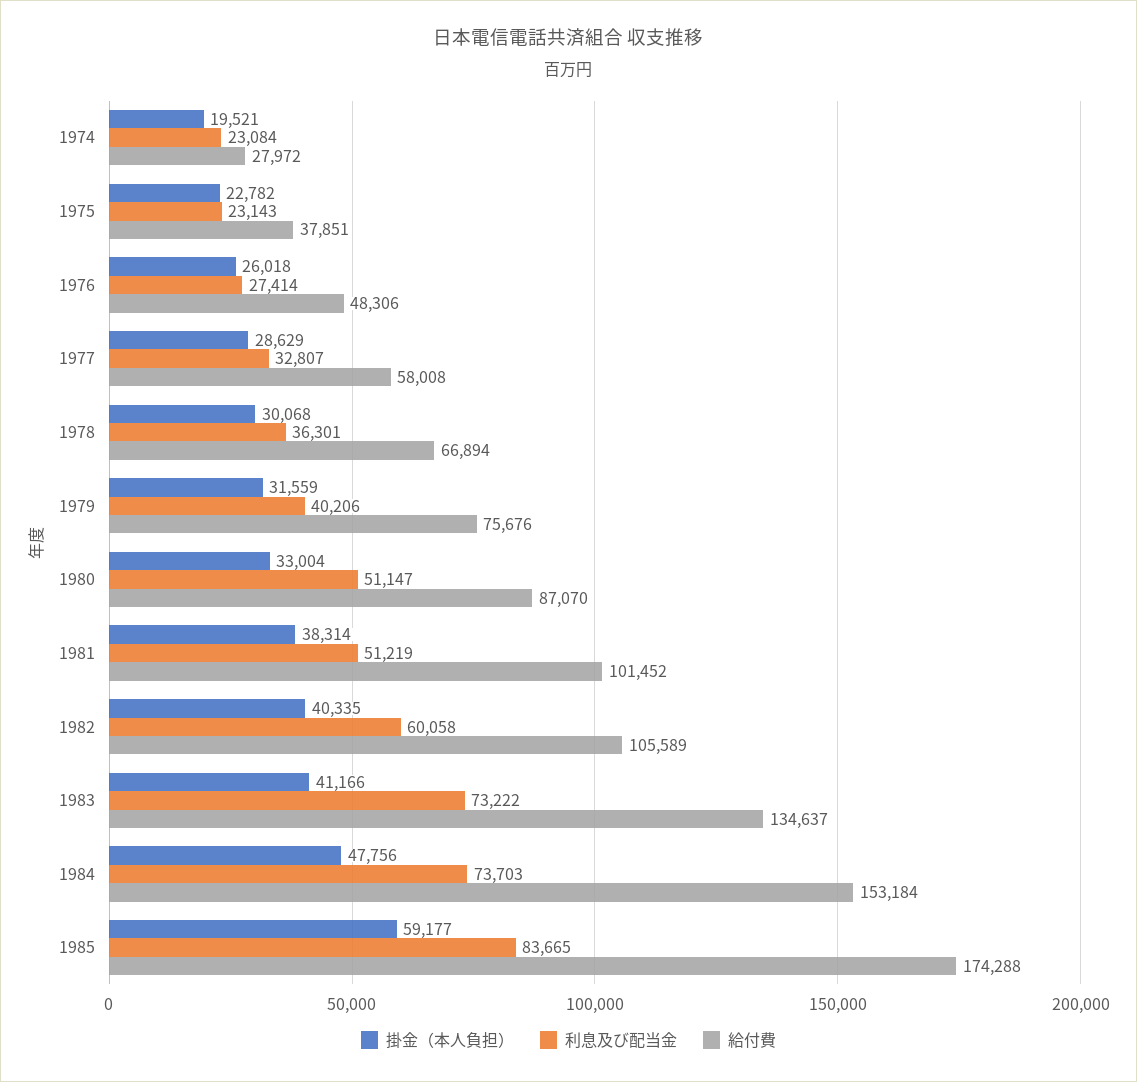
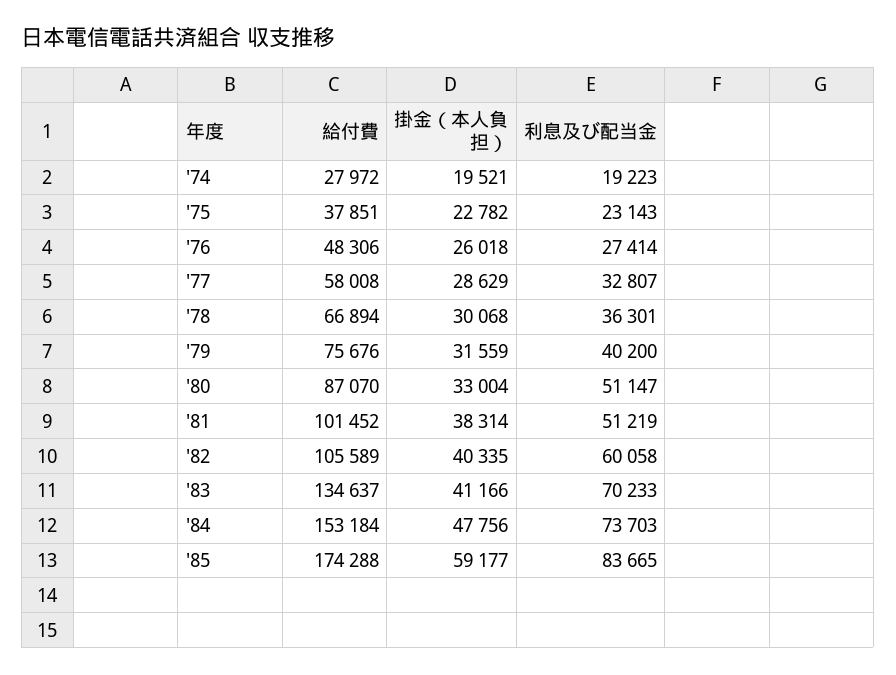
  {
    "掛金（本人負担）": {
      "1974": 19521,
      "1975": 22782,
      "1976": 26018,
      "1977": 28629,
      "1978": 30068,
      "1979": 31559,
      "1980": 33004,
      "1981": 38314,
      "1982": 40335,
      "1983": 41166,
      "1984": 47756,
      "1985": 59177
    },
    "利息及び配当金": {
-     "1974": 23084,
+     "1974": 19223,
      "1975": 23143,
      "1976": 27414,
      "1977": 32807,
      "1978": 36301,
-     "1979": 40206,
+     "1979": 40200,
      "1980": 51147,
      "1981": 51219,
      "1982": 60058,
-     "1983": 73222,
+     "1983": 70233,
      "1984": 73703,
      "1985": 83665
    },
    "給付費": {
      "1974": 27972,
      "1975": 37851,
      "1976": 48306,
      "1977": 58008,
      "1978": 66894,
      "1979": 75676,
      "1980": 87070,
      "1981": 101452,
      "1982": 105589,
      "1983": 134637,
      "1984": 153184,
      "1985": 174288
    }
  }

